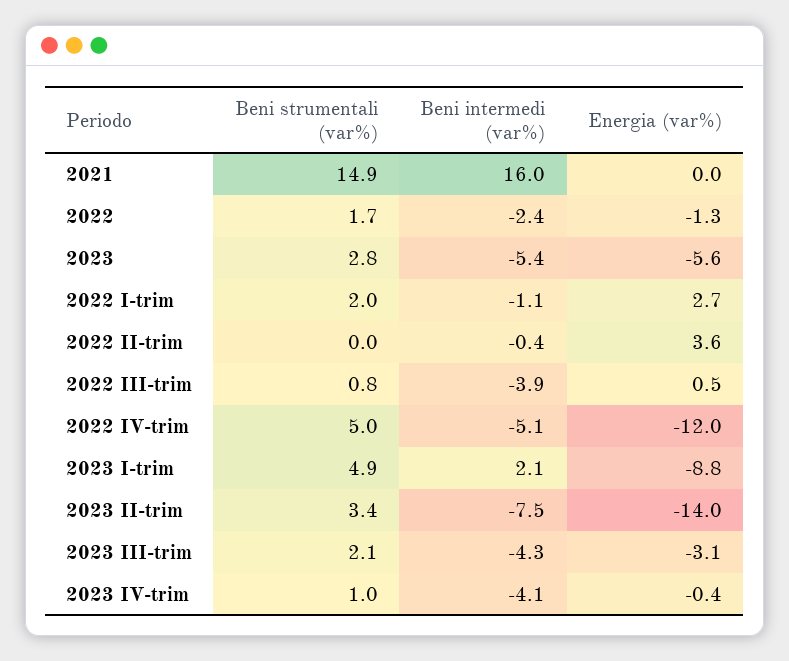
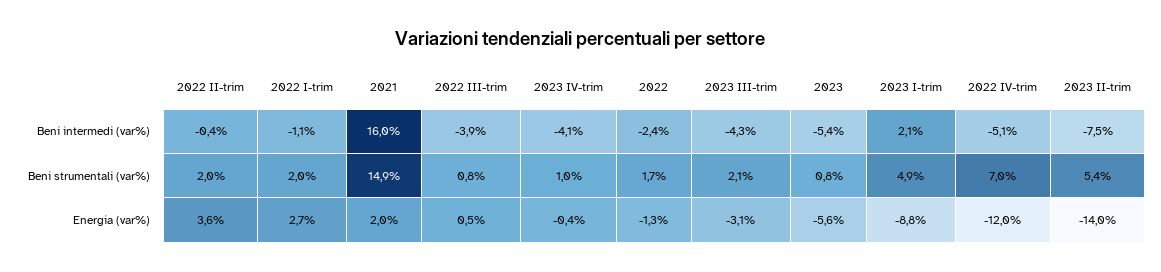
  {
    "Beni strumentali (var%)": {
      "2021": 14.9,
      "2022": 1.7,
-     "2023": 2.8,
+     "2023": 0.8,
      "2022 I-trim": 2,
-     "2022 II-trim": 0,
+     "2022 II-trim": 2,
      "2022 III-trim": 0.8,
-     "2022 IV-trim": 5,
+     "2022 IV-trim": 7,
      "2023 I-trim": 4.9,
-     "2023 II-trim": 3.4,
+     "2023 II-trim": 5.4,
      "2023 III-trim": 2.1,
      "2023 IV-trim": 1
    },
    "Beni intermedi (var%)": {
      "2021": 16,
      "2022": -2.4,
      "2023": -5.4,
      "2022 I-trim": -1.1,
      "2022 II-trim": -0.4,
      "2022 III-trim": -3.9,
      "2022 IV-trim": -5.1,
      "2023 I-trim": 2.1,
      "2023 II-trim": -7.5,
      "2023 III-trim": -4.3,
      "2023 IV-trim": -4.1
    },
    "Energia (var%)": {
-     "2021": 0,
+     "2021": 2,
      "2022": -1.3,
      "2023": -5.6,
      "2022 I-trim": 2.7,
      "2022 II-trim": 3.6,
      "2022 III-trim": 0.5,
      "2022 IV-trim": -12,
      "2023 I-trim": -8.8,
      "2023 II-trim": -14,
      "2023 III-trim": -3.1,
      "2023 IV-trim": -0.4
    }
  }

